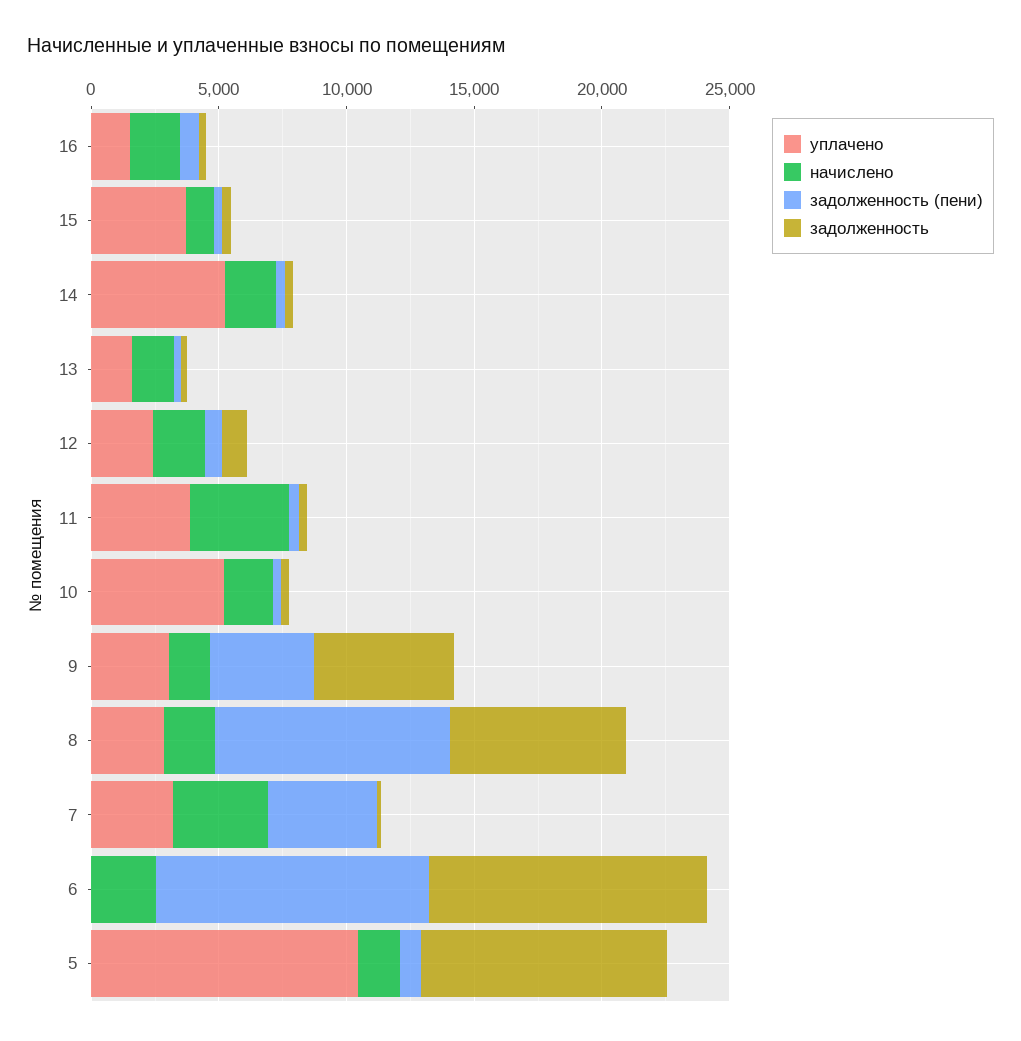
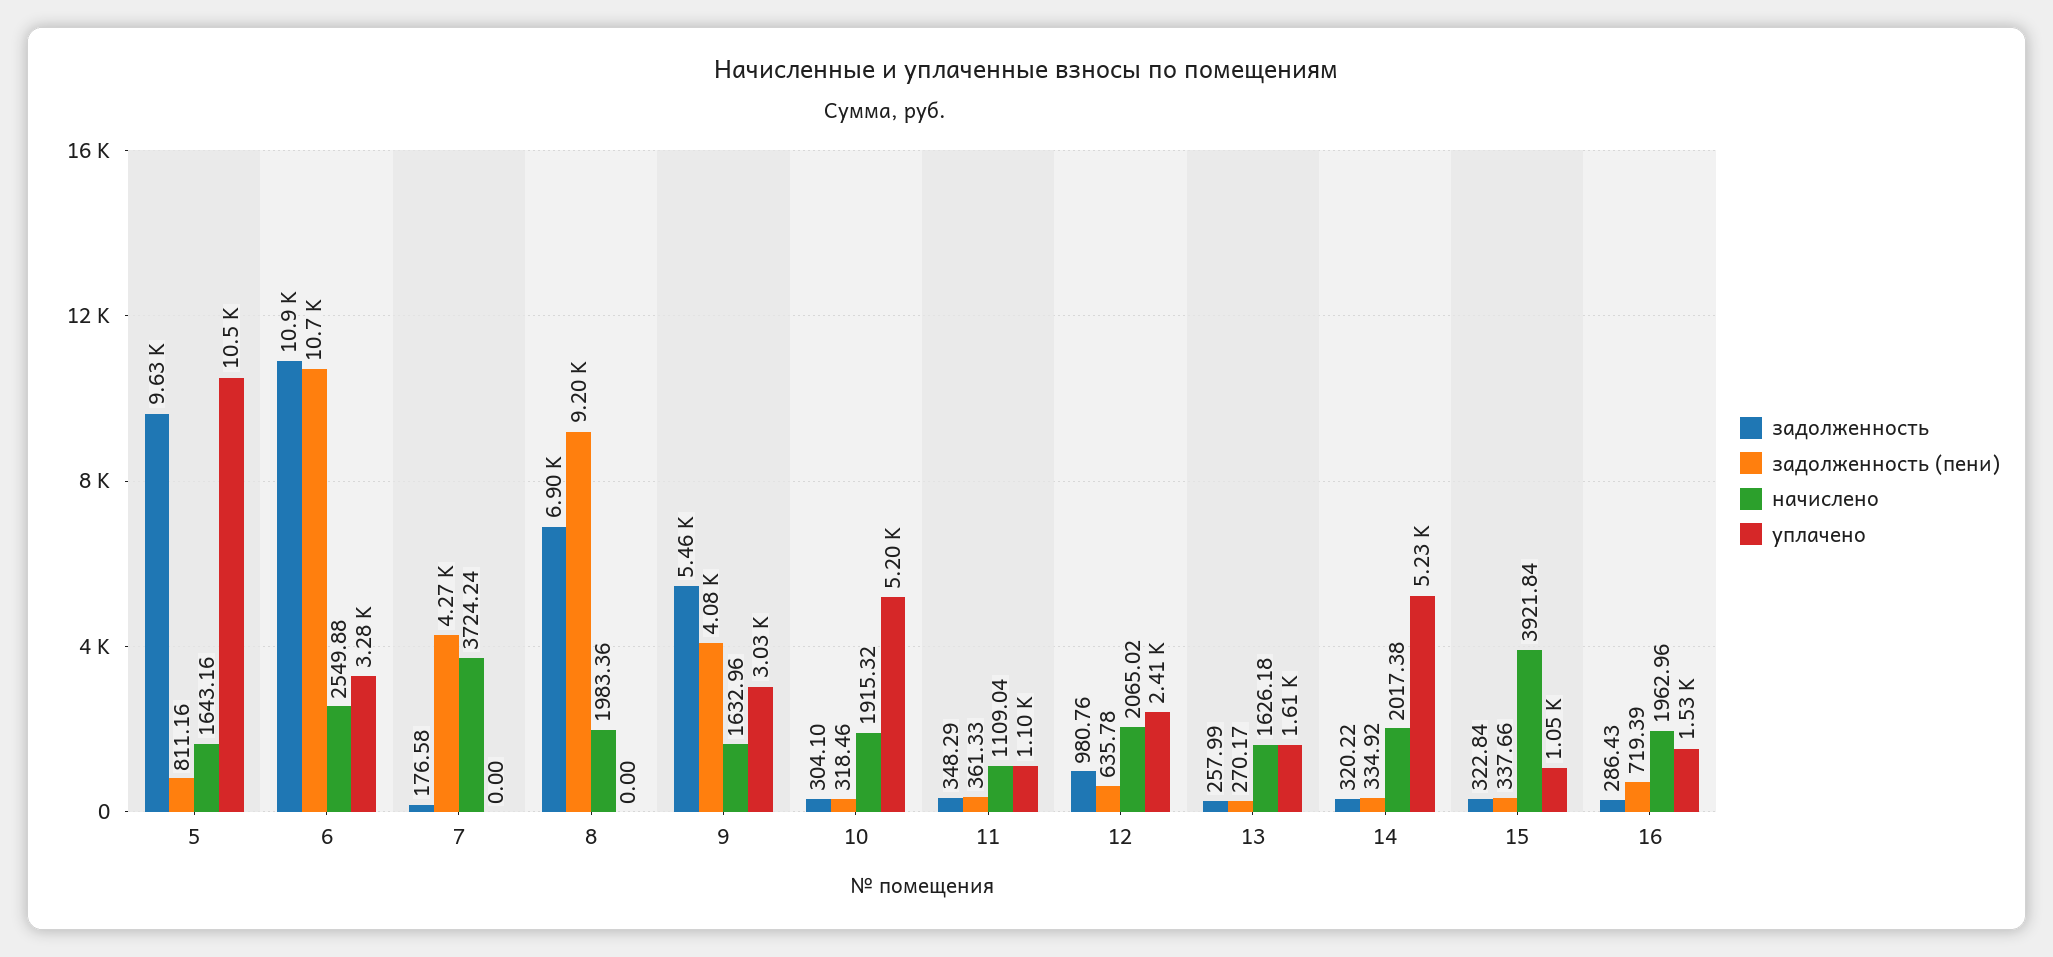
  {
    "уплачено": {
      "16": 1530,
-     "15": 4000,
+     "15": 1050,
      "14": 5230,
      "13": 1610,
      "12": 2410,
-     "11": 4000,
+     "11": 1100,
      "10": 5200,
      "9": 3030,
-     "8": 3000,
+     "8": 0,
-     "7": 3000,
+     "7": 0,
-     "6": 0,
+     "6": 3280,
      "5": 10500
    },
    "начислено": {
      "16": 1962.96,
-     "15": 1000,
+     "15": 3921.84,
      "14": 2017.38,
      "13": 1626.18,
      "12": 2065.02,
-     "11": 4000,
+     "11": 1109.04,
      "10": 1915.32,
      "9": 1632.96,
      "8": 1983.36,
      "7": 3724.24,
      "6": 2549.88,
      "5": 1643.16
    },
    "задолженность (пени)": {
      "16": 719.39,
      "15": 337.66,
      "14": 334.92,
      "13": 270.17,
      "12": 635.78,
      "11": 361.33,
      "10": 318.46,
      "9": 4080,
      "8": 9200,
      "7": 4270,
      "6": 10700,
      "5": 811.16
    },
    "задолженность": {
      "16": 286.43,
      "15": 322.84,
      "14": 320.22,
      "13": 257.99,
      "12": 980.76,
      "11": 348.29,
      "10": 304.1,
      "9": 5460,
      "8": 6900,
      "7": 176.58,
      "6": 10900,
      "5": 9630
    }
  }

